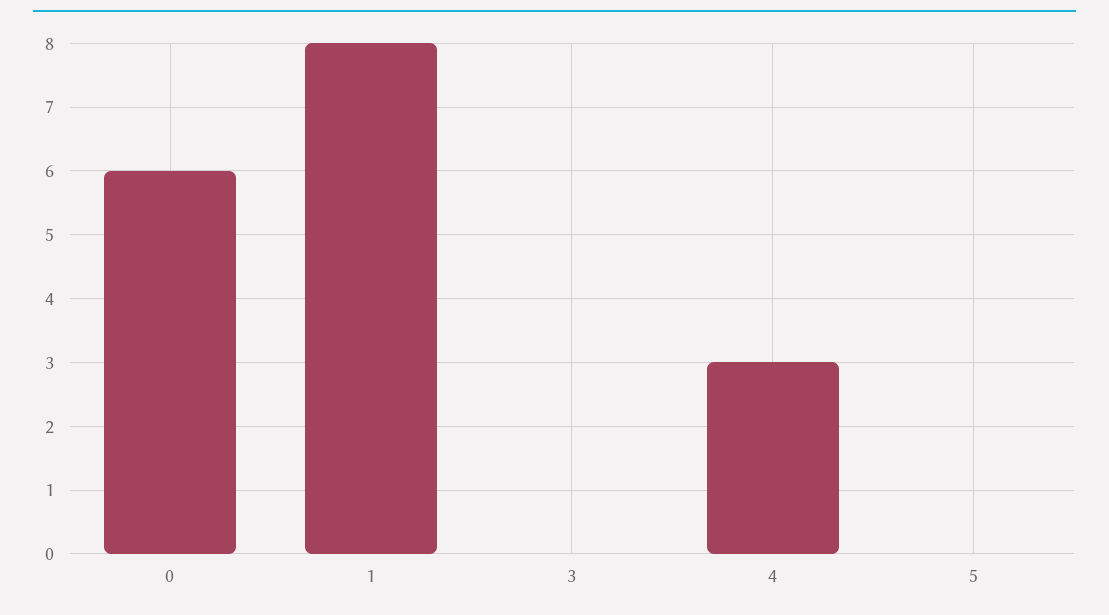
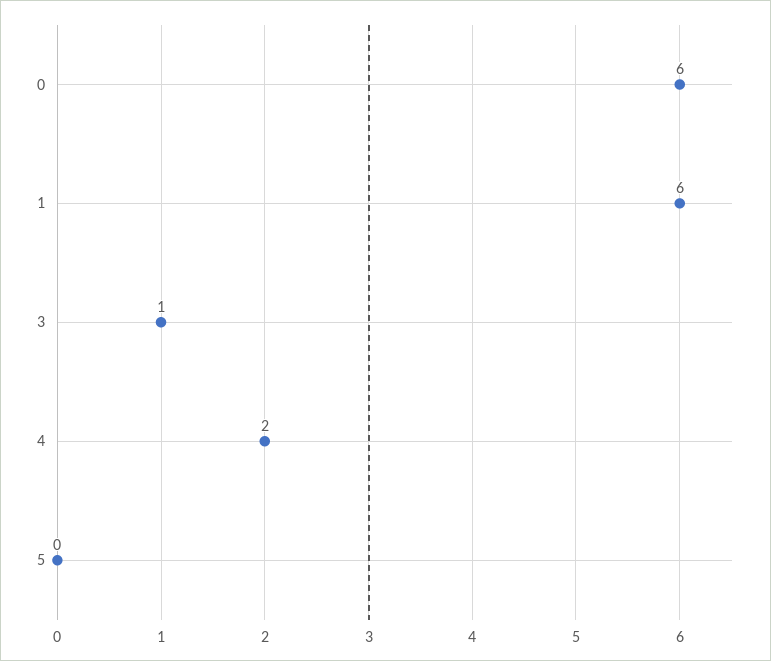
  {
    "0": 6,
-   "1": 8,
+   "1": 6,
-   "3": 0,
+   "3": 1,
-   "4": 3,
+   "4": 2,
    "5": 0
  }

